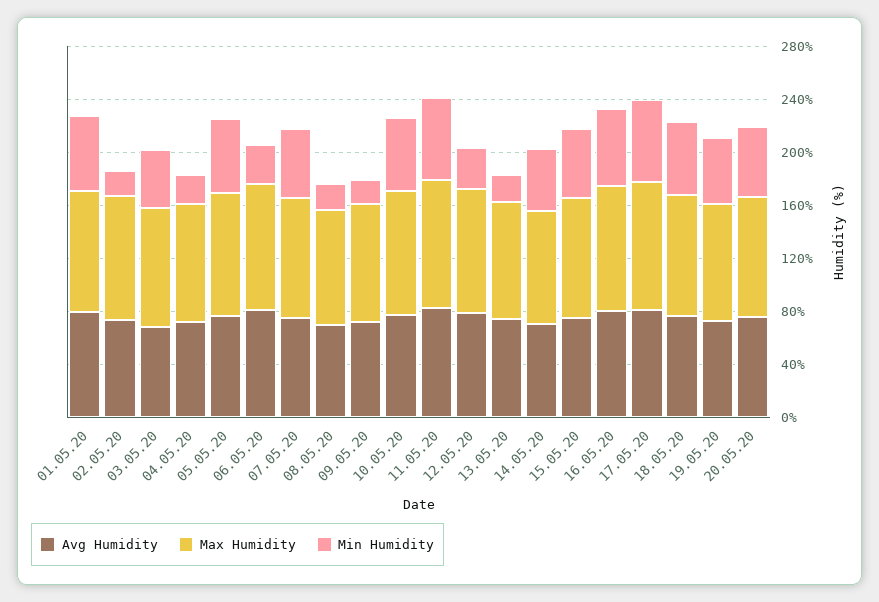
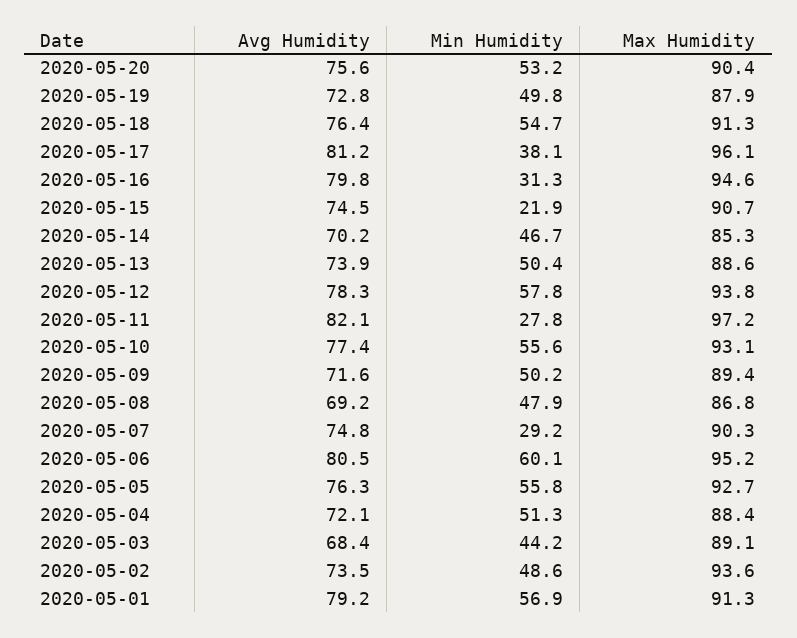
  {
    "Avg Humidity": {
      "01.05.20": 79.2,
      "02.05.20": 73.5,
      "03.05.20": 68.4,
      "04.05.20": 72.1,
      "05.05.20": 76.3,
      "06.05.20": 80.5,
      "07.05.20": 74.8,
      "08.05.20": 69.2,
      "09.05.20": 71.6,
      "10.05.20": 77.4,
      "11.05.20": 82.1,
      "12.05.20": 78.3,
      "13.05.20": 73.9,
      "14.05.20": 70.2,
      "15.05.20": 74.5,
      "16.05.20": 79.8,
      "17.05.20": 81.2,
      "18.05.20": 76.4,
      "19.05.20": 72.8,
      "20.05.20": 75.6
    },
    "Max Humidity": {
      "01.05.20": 91.3,
      "02.05.20": 93.6,
      "03.05.20": 89.1,
      "04.05.20": 88.4,
      "05.05.20": 92.7,
      "06.05.20": 95.2,
      "07.05.20": 90.3,
      "08.05.20": 86.8,
      "09.05.20": 89.4,
      "10.05.20": 93.1,
      "11.05.20": 97.2,
      "12.05.20": 93.8,
      "13.05.20": 88.6,
      "14.05.20": 85.3,
      "15.05.20": 90.7,
      "16.05.20": 94.6,
      "17.05.20": 96.1,
      "18.05.20": 91.3,
      "19.05.20": 87.9,
      "20.05.20": 90.4
    },
    "Min Humidity": {
      "01.05.20": 56.9,
-     "02.05.20": 20,
+     "02.05.20": 48.6,
      "03.05.20": 44.2,
-     "04.05.20": 20,
+     "04.05.20": 51.3,
      "05.05.20": 55.8,
-     "06.05.20": 30,
+     "06.05.20": 60.1,
-     "07.05.20": 50,
+     "07.05.20": 29.2,
-     "08.05.20": 20,
+     "08.05.20": 47.9,
-     "09.05.20": 20,
+     "09.05.20": 50.2,
      "10.05.20": 55.6,
-     "11.05.20": 60,
+     "11.05.20": 27.8,
-     "12.05.20": 30,
+     "12.05.20": 57.8,
-     "13.05.20": 20,
+     "13.05.20": 50.4,
      "14.05.20": 46.7,
-     "15.05.20": 50,
+     "15.05.20": 21.9,
-     "16.05.20": 60,
+     "16.05.20": 31.3,
-     "17.05.20": 60,
+     "17.05.20": 38.1,
      "18.05.20": 54.7,
      "19.05.20": 49.8,
      "20.05.20": 53.2
    }
  }

